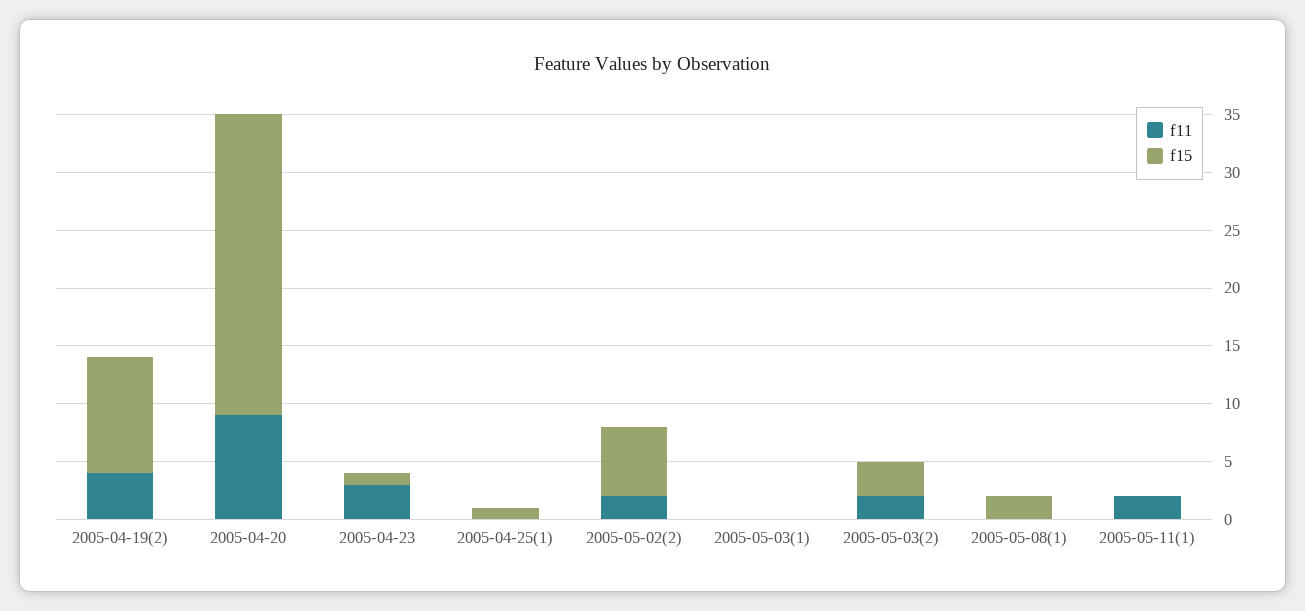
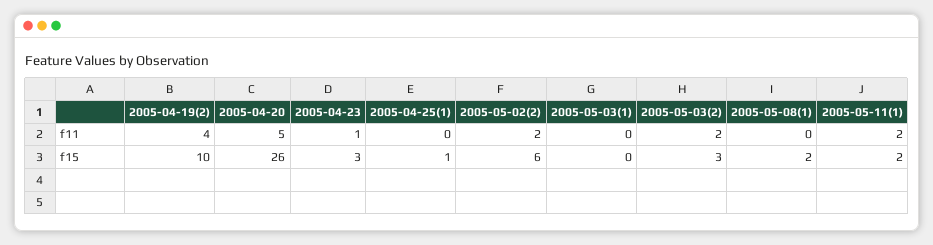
  {
    "f11": {
      "2005-04-19(2)": 4,
-     "2005-04-20": 9,
+     "2005-04-20": 5,
-     "2005-04-23": 3,
+     "2005-04-23": 1,
      "2005-04-25(1)": 0,
      "2005-05-02(2)": 2,
      "2005-05-03(1)": 0,
      "2005-05-03(2)": 2,
      "2005-05-08(1)": 0,
      "2005-05-11(1)": 2
    },
    "f15": {
      "2005-04-19(2)": 10,
      "2005-04-20": 26,
-     "2005-04-23": 1,
+     "2005-04-23": 3,
      "2005-04-25(1)": 1,
      "2005-05-02(2)": 6,
      "2005-05-03(1)": 0,
      "2005-05-03(2)": 3,
      "2005-05-08(1)": 2,
-     "2005-05-11(1)": 0
+     "2005-05-11(1)": 2
    }
  }

